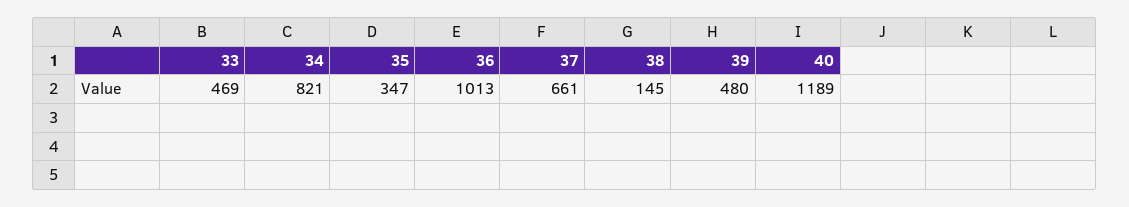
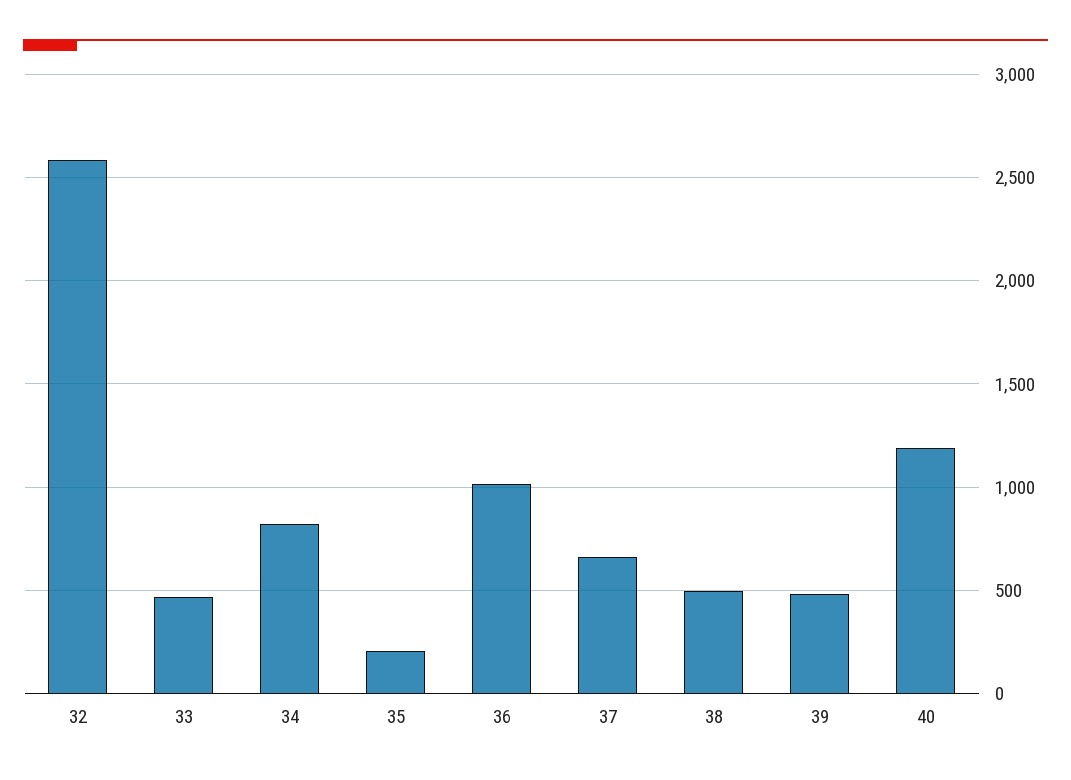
  {
    "33": 469,
    "34": 821,
-   "35": 347,
+   "35": 200,
    "36": 1013,
    "37": 661,
-   "38": 145,
+   "38": 500,
    "39": 480,
-   "40": 1189
+   "40": 1189,
+   "32": 2600
  }

